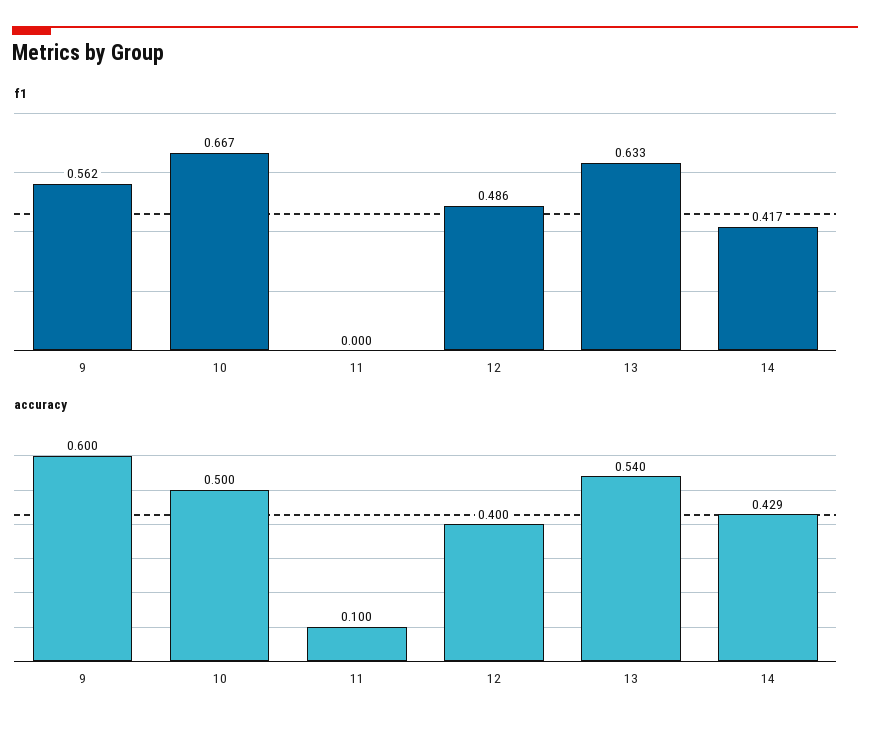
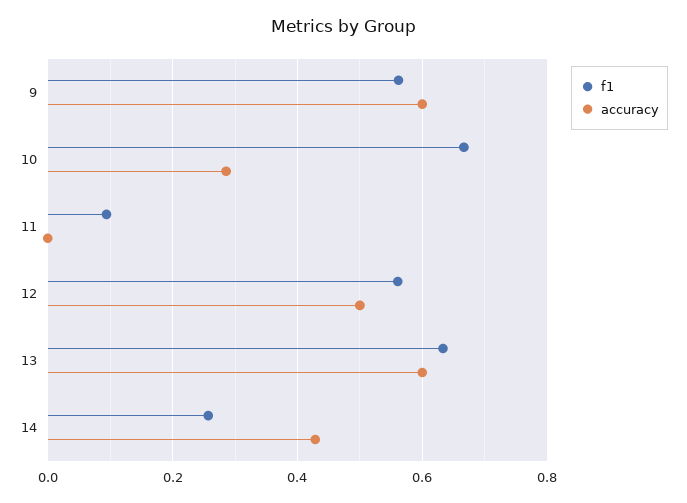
  {
    "f1": {
      "9": 0.562,
      "10": 0.667,
-     "11": 0,
+     "11": 0.1,
-     "12": 0.486,
+     "12": 0.56,
      "13": 0.633,
-     "14": 0.417
+     "14": 0.26
    },
    "accuracy": {
      "9": 0.6,
-     "10": 0.5,
+     "10": 0.28,
-     "11": 0.1,
+     "11": 0,
-     "12": 0.4,
+     "12": 0.5,
-     "13": 0.54,
+     "13": 0.6,
      "14": 0.429
    }
  }

